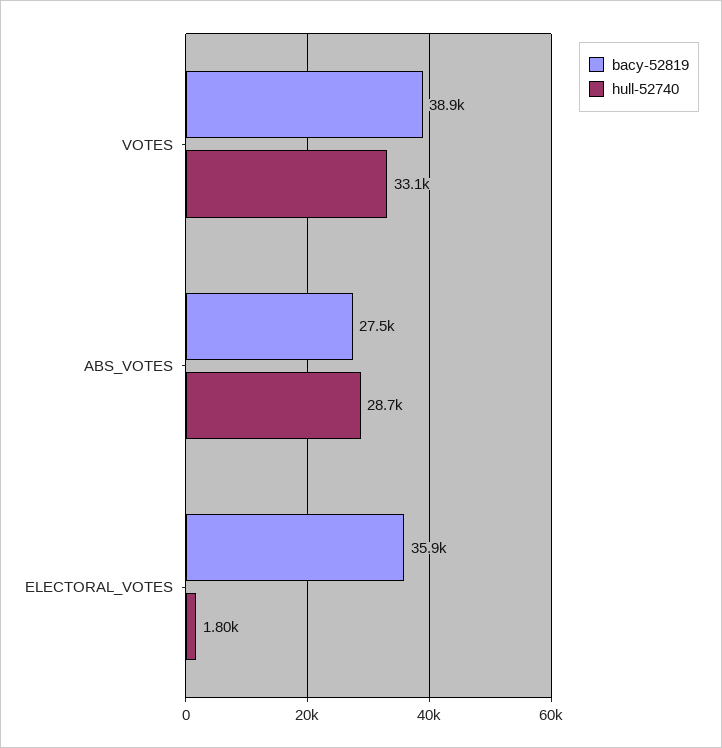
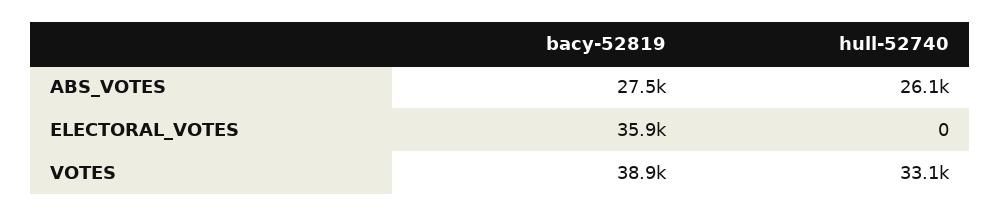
  {
    "bacy-52819": {
      "VOTES": 38900,
      "ABS_VOTES": 27500,
      "ELECTORAL_VOTES": 35900
    },
    "hull-52740": {
      "VOTES": 33100,
-     "ABS_VOTES": 28700,
+     "ABS_VOTES": 26100,
-     "ELECTORAL_VOTES": 1800
+     "ELECTORAL_VOTES": 0
    }
  }

